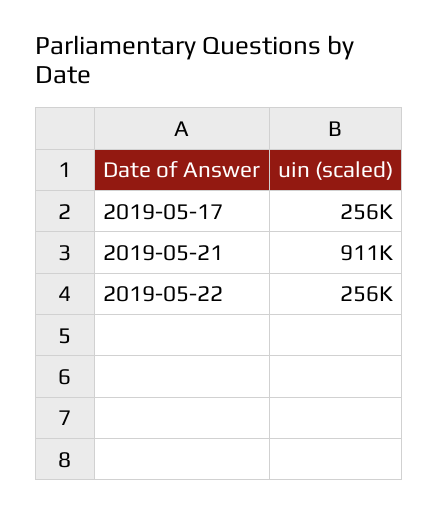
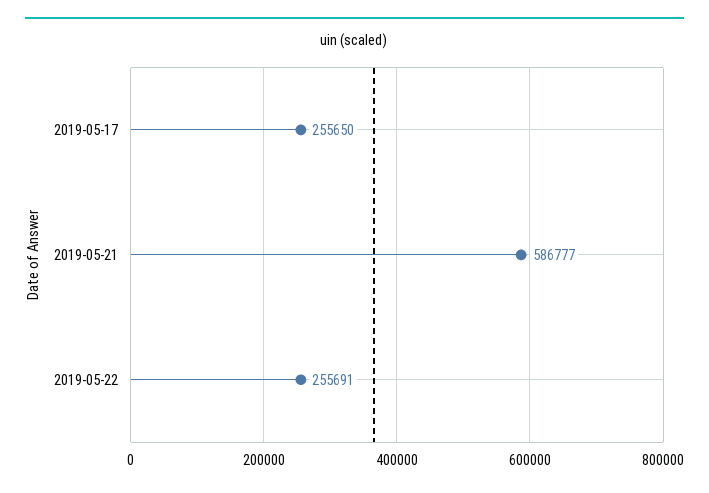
  {
    "2019-05-17": 255650,
-   "2019-05-21": 911000,
+   "2019-05-21": 586777,
    "2019-05-22": 255691
  }

